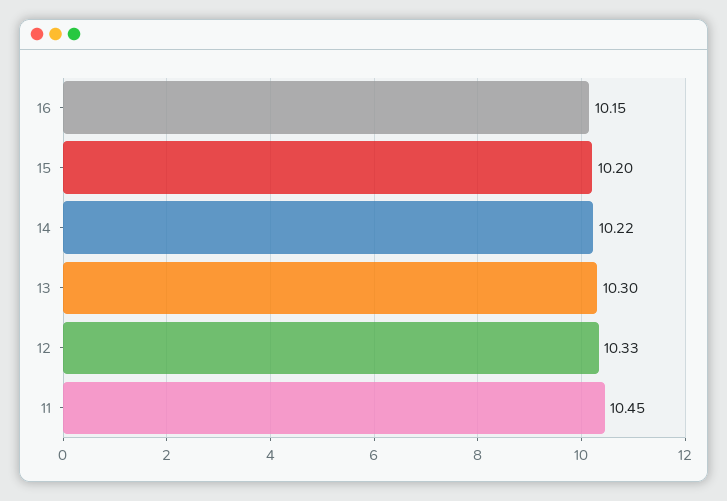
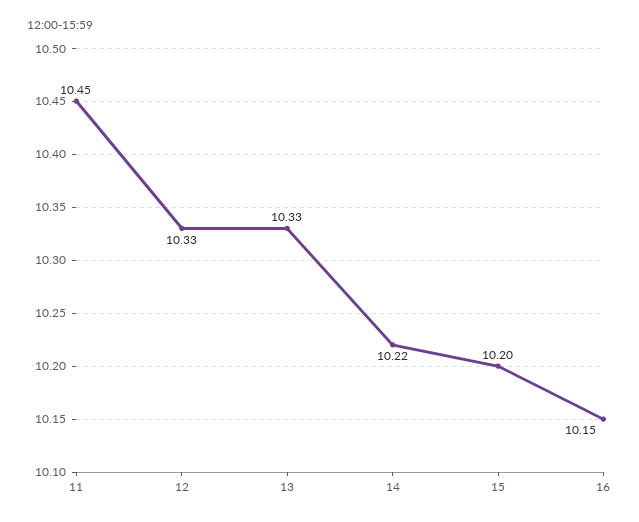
  {
    "16": 10.15,
    "15": 10.2,
    "14": 10.22,
-   "13": 10.3,
+   "13": 10.33,
    "12": 10.33,
    "11": 10.45
  }

